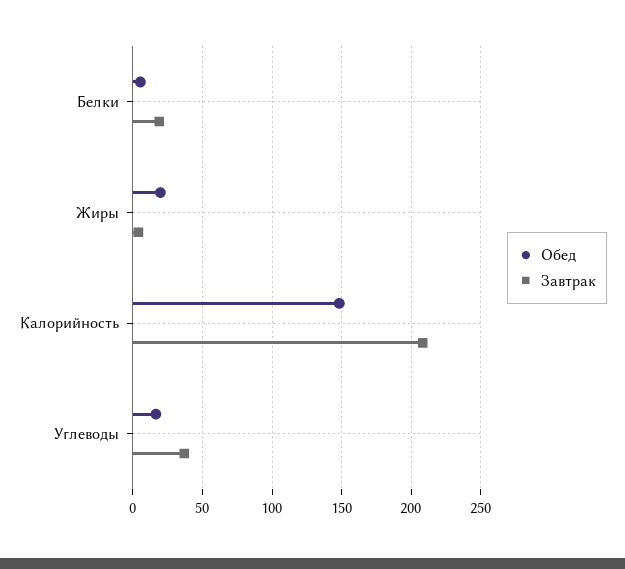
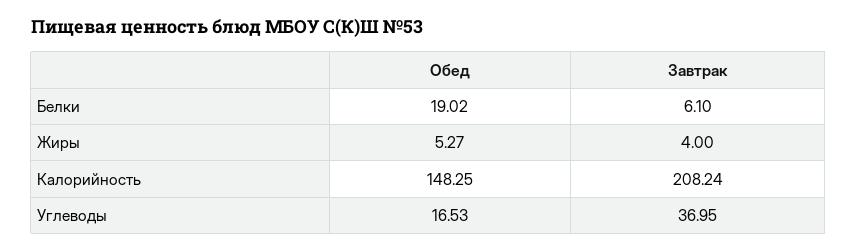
  {
    "Обед": {
-     "Белки": 5,
+     "Белки": 19.02,
-     "Жиры": 20,
+     "Жиры": 5.27,
      "Калорийность": 148.25,
      "Углеводы": 16.53
    },
    "Завтрак": {
-     "Белки": 20,
+     "Белки": 6.1,
      "Жиры": 4,
      "Калорийность": 208.24,
      "Углеводы": 36.95
    }
  }

